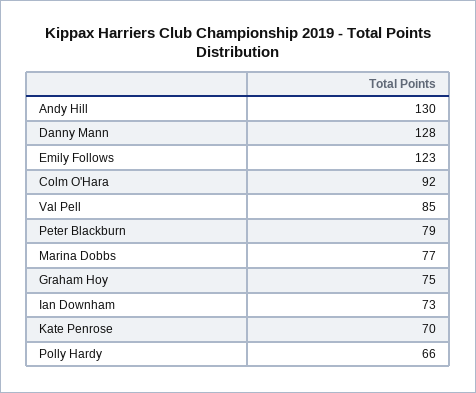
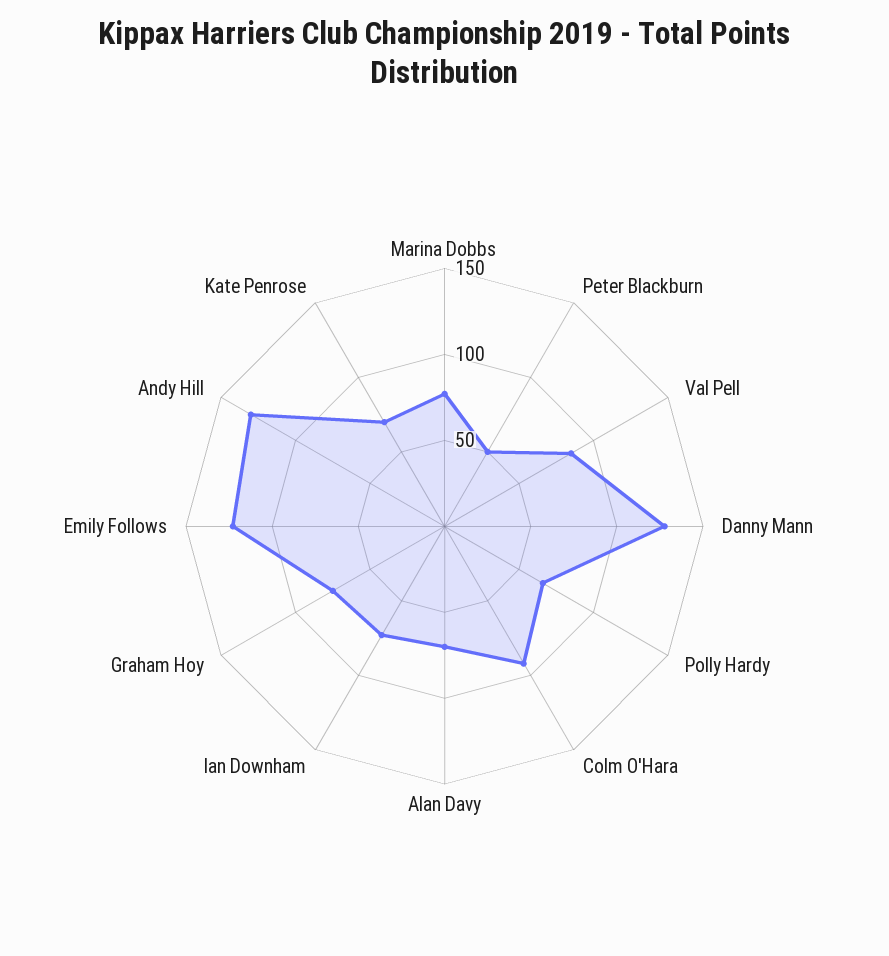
  {
    "Andy Hill": 130,
    "Danny Mann": 128,
    "Emily Follows": 123,
    "Colm O'Hara": 92,
    "Val Pell": 85,
-   "Peter Blackburn": 79,
+   "Peter Blackburn": 50,
    "Marina Dobbs": 77,
    "Graham Hoy": 75,
    "Ian Downham": 73,
    "Kate Penrose": 70,
-   "Polly Hardy": 66
+   "Polly Hardy": 66,
+   "Alan Davy": 70
  }

